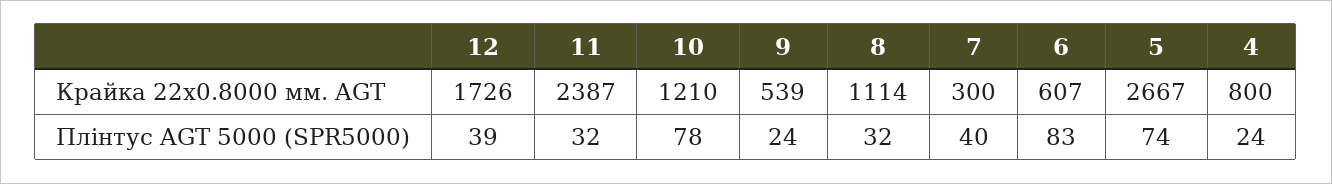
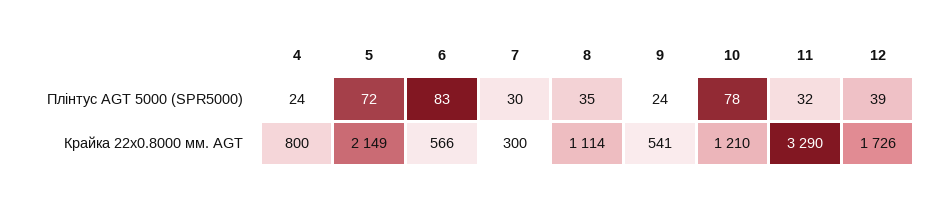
  {
    "12": {
      "Крайка 22x0.8000 мм. AGT": 1726,
      "Плінтус AGT 5000 (SPR5000)": 39
    },
    "11": {
-     "Крайка 22x0.8000 мм. AGT": 2387,
+     "Крайка 22x0.8000 мм. AGT": 3290,
      "Плінтус AGT 5000 (SPR5000)": 32
    },
    "10": {
      "Крайка 22x0.8000 мм. AGT": 1210,
      "Плінтус AGT 5000 (SPR5000)": 78
    },
    "9": {
-     "Крайка 22x0.8000 мм. AGT": 539,
+     "Крайка 22x0.8000 мм. AGT": 541,
      "Плінтус AGT 5000 (SPR5000)": 24
    },
    "8": {
      "Крайка 22x0.8000 мм. AGT": 1114,
-     "Плінтус AGT 5000 (SPR5000)": 32
+     "Плінтус AGT 5000 (SPR5000)": 35
    },
    "7": {
      "Крайка 22x0.8000 мм. AGT": 300,
-     "Плінтус AGT 5000 (SPR5000)": 40
+     "Плінтус AGT 5000 (SPR5000)": 30
    },
    "6": {
-     "Крайка 22x0.8000 мм. AGT": 607,
+     "Крайка 22x0.8000 мм. AGT": 566,
      "Плінтус AGT 5000 (SPR5000)": 83
    },
    "5": {
-     "Крайка 22x0.8000 мм. AGT": 2667,
+     "Крайка 22x0.8000 мм. AGT": 2149,
-     "Плінтус AGT 5000 (SPR5000)": 74
+     "Плінтус AGT 5000 (SPR5000)": 72
    },
    "4": {
      "Крайка 22x0.8000 мм. AGT": 800,
      "Плінтус AGT 5000 (SPR5000)": 24
    }
  }

